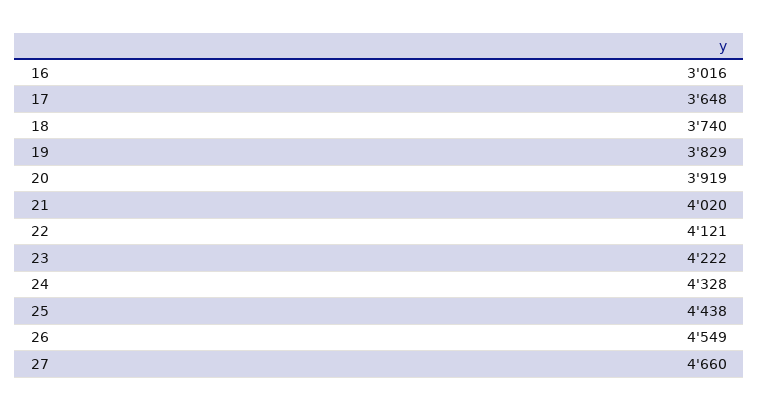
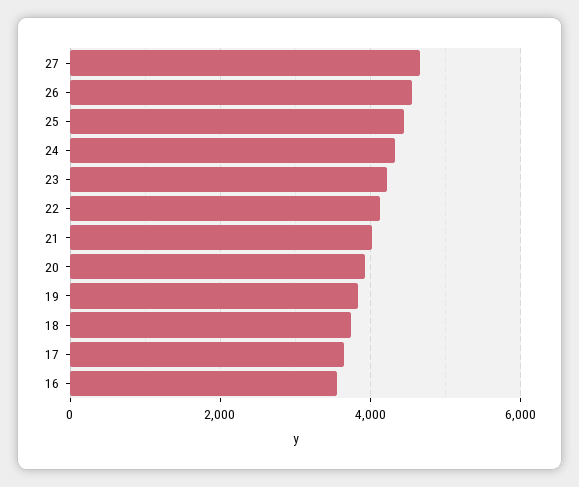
  {
-   "16": 3016,
+   "16": 3600,
    "17": 3648,
    "18": 3740,
    "19": 3829,
    "20": 3919,
    "21": 4020,
    "22": 4121,
    "23": 4222,
    "24": 4328,
    "25": 4438,
    "26": 4549,
    "27": 4660
  }

